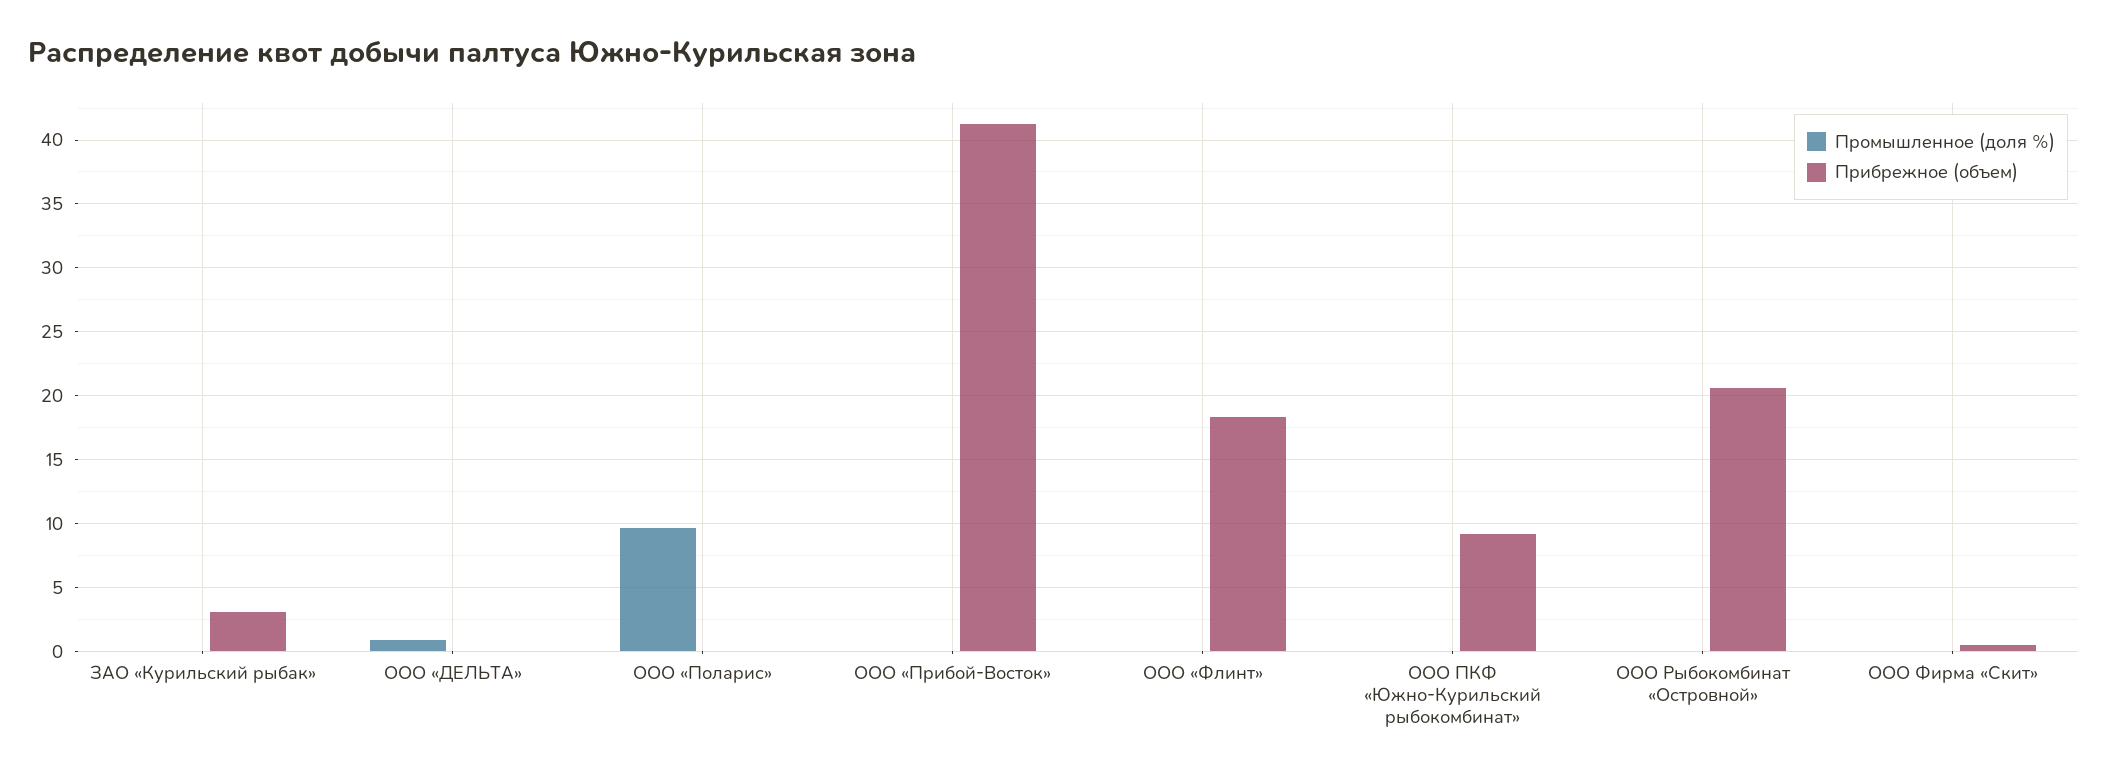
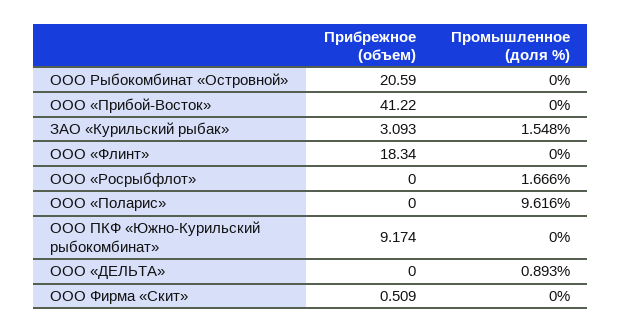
  {
    "Промышленное (доля %)": {
-     "ЗАО «Курильский рыбак»": 0,
+     "ЗАО «Курильский рыбак»": 1.548,
      "ООО «ДЕЛЬТА»": 0.893,
      "ООО «Поларис»": 9.616,
      "ООО «Прибой-Восток»": 0,
      "ООО «Флинт»": 0,
      "ООО ПКФ «Южно-Курильский рыбокомбинат»": 0,
      "ООО Рыбокомбинат «Островной»": 0,
-     "ООО Фирма «Скит»": 0
+     "ООО Фирма «Скит»": 0,
+     "ООО «Росрыбфлот»": 1.666
    },
    "Прибрежное (объем)": {
      "ЗАО «Курильский рыбак»": 3.093,
      "ООО «ДЕЛЬТА»": 0,
      "ООО «Поларис»": 0,
      "ООО «Прибой-Восток»": 41.22,
      "ООО «Флинт»": 18.34,
      "ООО ПКФ «Южно-Курильский рыбокомбинат»": 9.174,
      "ООО Рыбокомбинат «Островной»": 20.59,
-     "ООО Фирма «Скит»": 0.509
+     "ООО Фирма «Скит»": 0.509,
+     "ООО «Росрыбфлот»": 0
    }
  }

